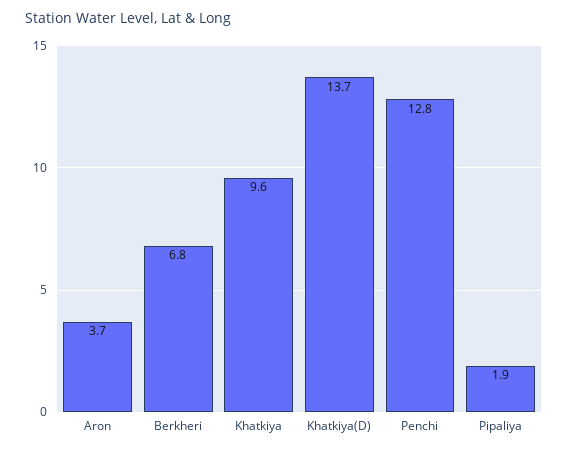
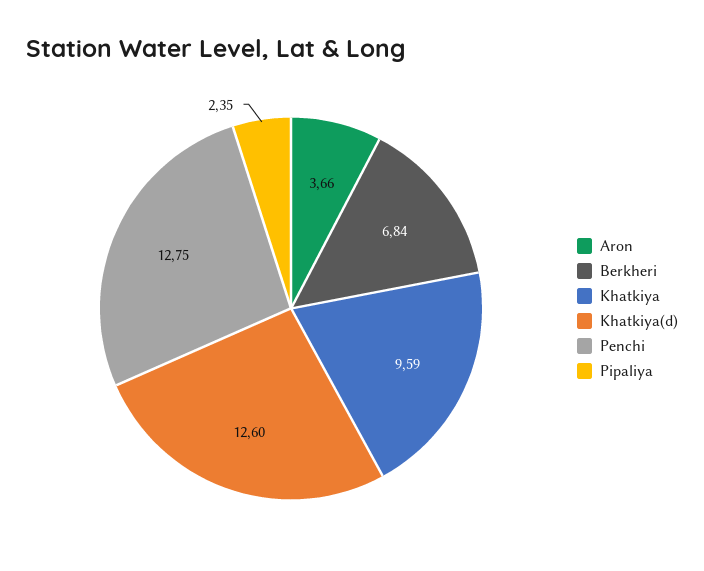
  {
    "Aron": 3.66,
    "Berkheri": 6.84,
    "Khatkiya": 9.59,
-   "Khatkiya(D)": 13.7,
+   "Khatkiya(D)": 12.6,
    "Penchi": 12.75,
-   "Pipaliya": 1.9
+   "Pipaliya": 2.35
  }

